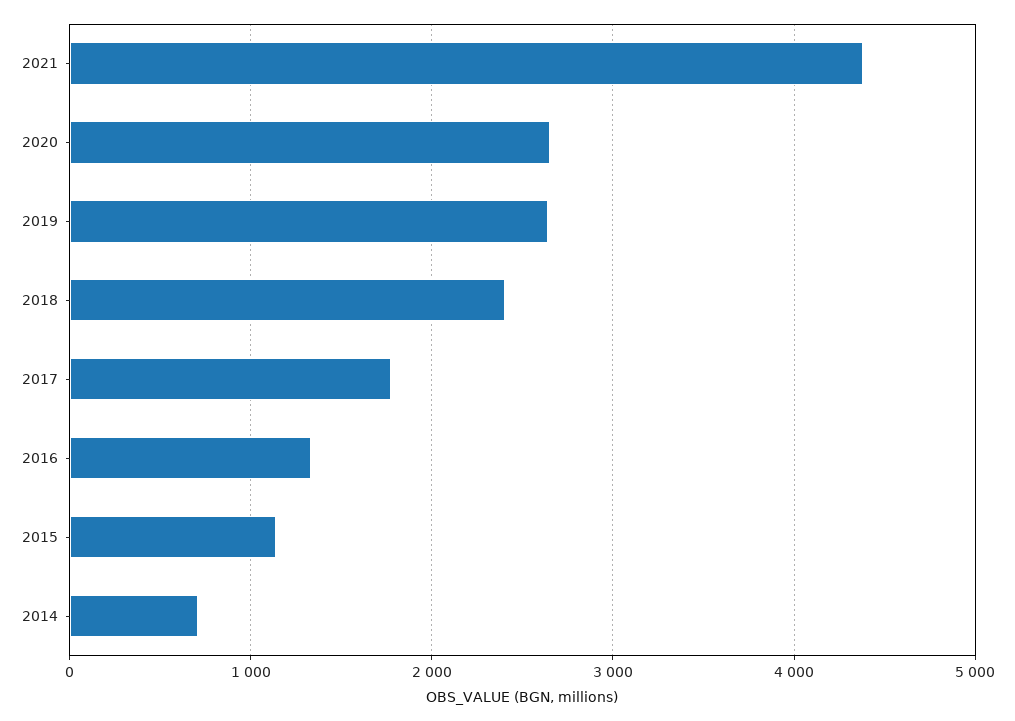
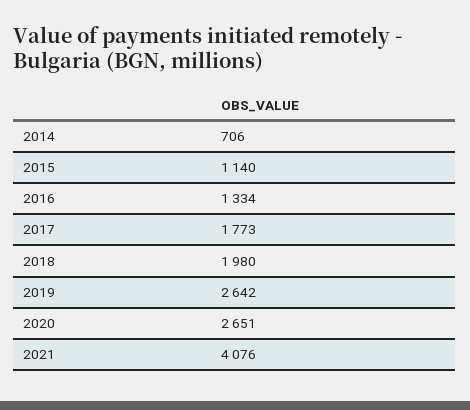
  {
-   "2021": 4400,
+   "2021": 4076,
    "2020": 2651,
    "2019": 2642,
-   "2018": 2400,
+   "2018": 1980,
    "2017": 1773,
    "2016": 1334,
    "2015": 1140,
    "2014": 706
  }

